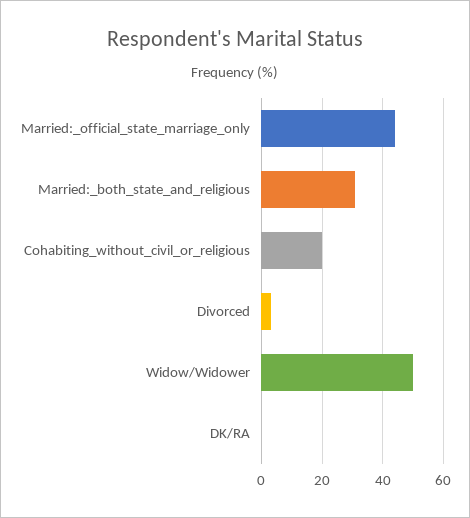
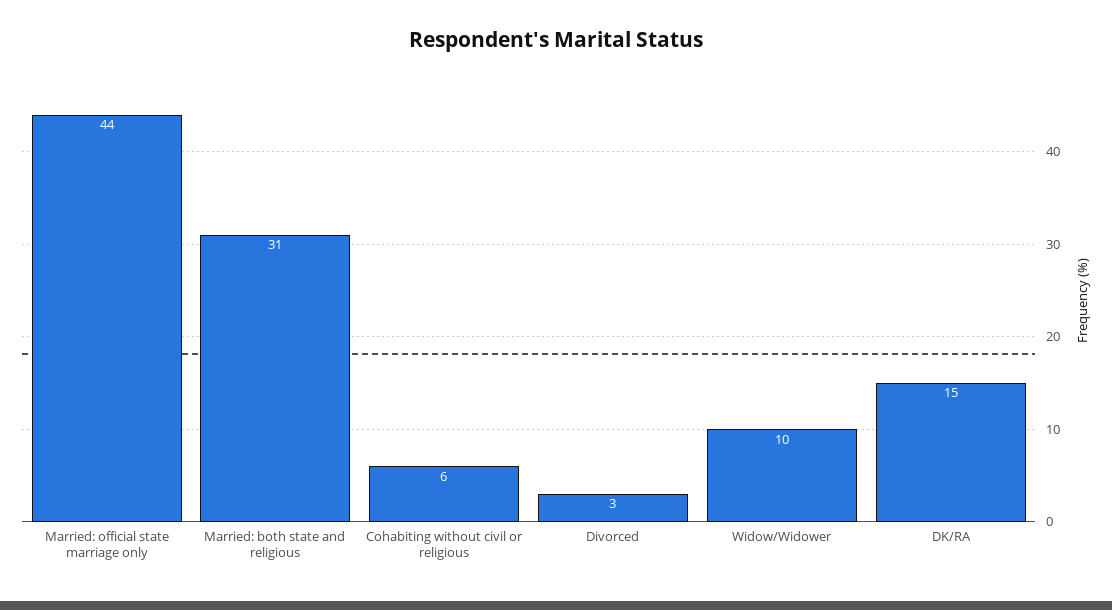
  {
    "Married:_official_state_marriage_only": 44,
    "Married:_both_state_and_religious": 31,
-   "Cohabiting_without_civil_or_religious": 20,
+   "Cohabiting_without_civil_or_religious": 6,
    "Divorced": 3,
-   "Widow/Widower": 50,
+   "Widow/Widower": 10,
-   "DK/RA": 0
+   "DK/RA": 15
  }

